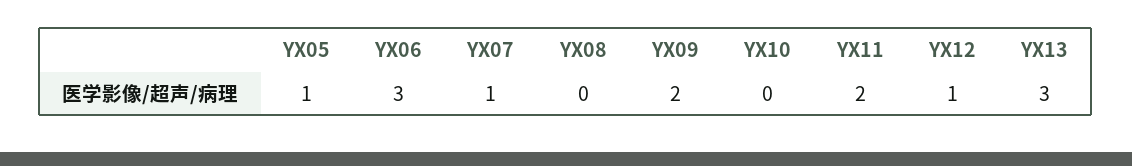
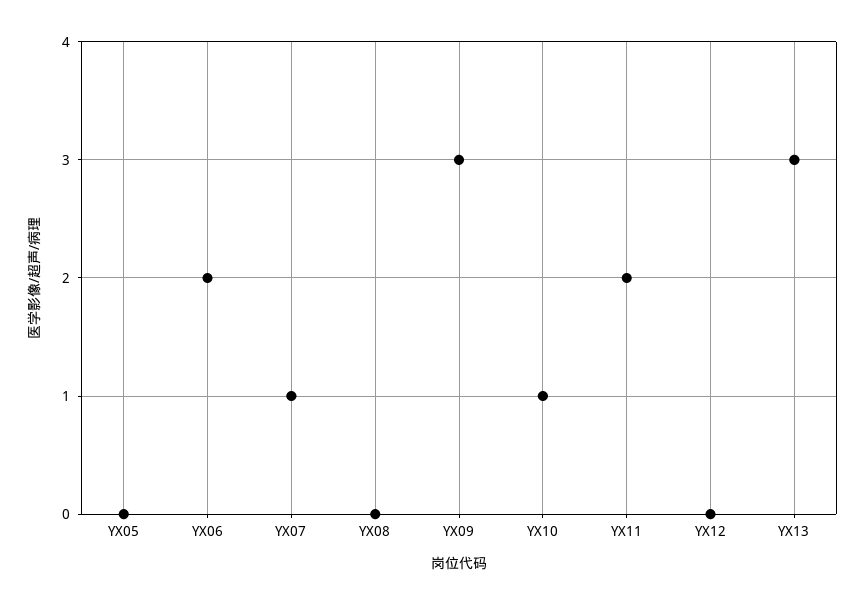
  {
-   "YX05": 1,
+   "YX05": 0,
-   "YX06": 3,
+   "YX06": 2,
    "YX07": 1,
    "YX08": 0,
-   "YX09": 2,
+   "YX09": 3,
-   "YX10": 0,
+   "YX10": 1,
    "YX11": 2,
-   "YX12": 1,
+   "YX12": 0,
    "YX13": 3
  }

